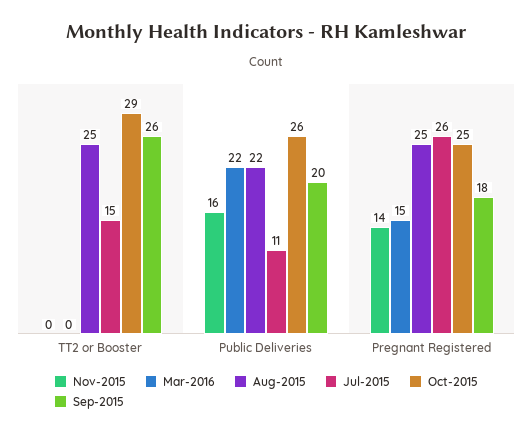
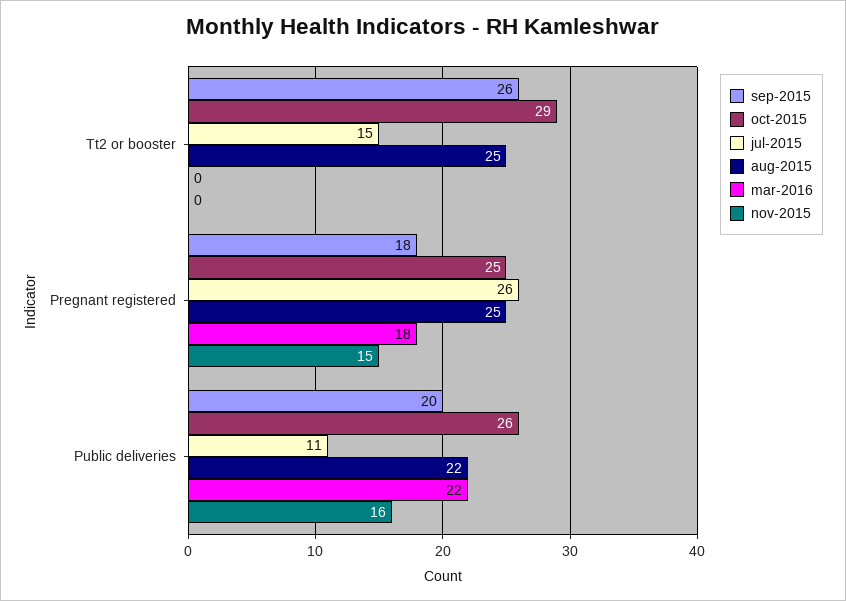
  {
    "Nov-2015": {
      "TT2 or Booster": 0,
      "Public Deliveries": 16,
-     "Pregnant Registered": 14
+     "Pregnant Registered": 15
    },
    "Mar-2016": {
      "TT2 or Booster": 0,
      "Public Deliveries": 22,
-     "Pregnant Registered": 15
+     "Pregnant Registered": 18
    },
    "Aug-2015": {
      "TT2 or Booster": 25,
      "Public Deliveries": 22,
      "Pregnant Registered": 25
    },
    "Jul-2015": {
      "TT2 or Booster": 15,
      "Public Deliveries": 11,
      "Pregnant Registered": 26
    },
    "Oct-2015": {
      "TT2 or Booster": 29,
      "Public Deliveries": 26,
      "Pregnant Registered": 25
    },
    "Sep-2015": {
      "TT2 or Booster": 26,
      "Public Deliveries": 20,
      "Pregnant Registered": 18
    }
  }

